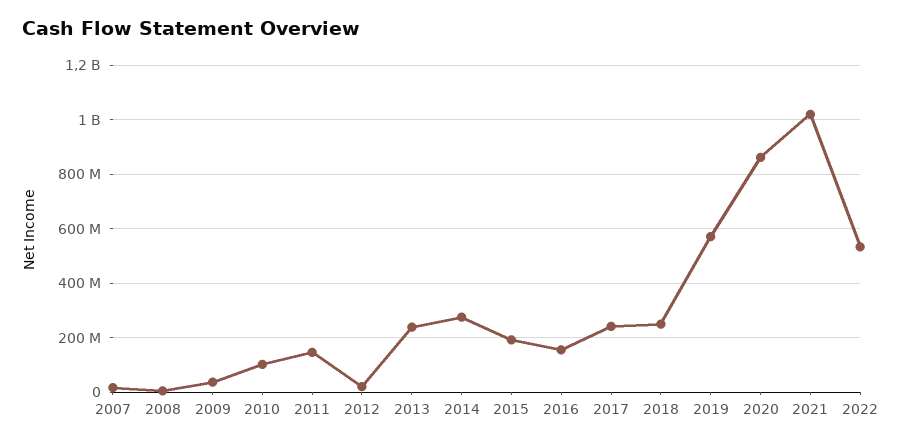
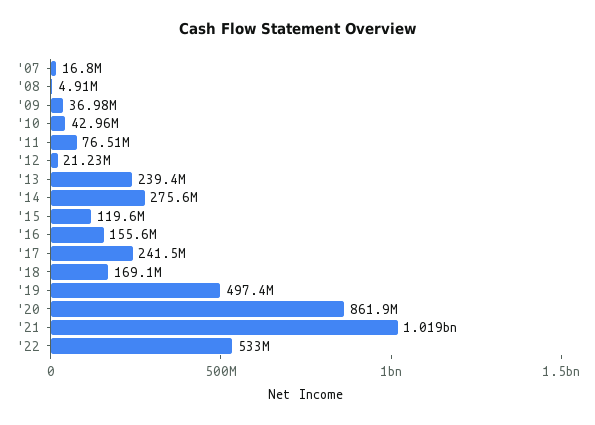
  {
    "2007": 16800000,
    "2008": 4910000,
    "2009": 36980000,
-   "2010": 100000000,
+   "2010": 42960000,
-   "2011": 150000000,
+   "2011": 76510000,
    "2012": 21230000,
    "2013": 239400000,
    "2014": 275600000,
-   "2015": 200000000,
+   "2015": 119600000,
    "2016": 155600000,
    "2017": 241500000,
-   "2018": 250000000,
+   "2018": 169100000,
-   "2019": 575000000,
+   "2019": 497400000,
    "2020": 861900000,
    "2021": 1019000000,
    "2022": 533000000
  }

